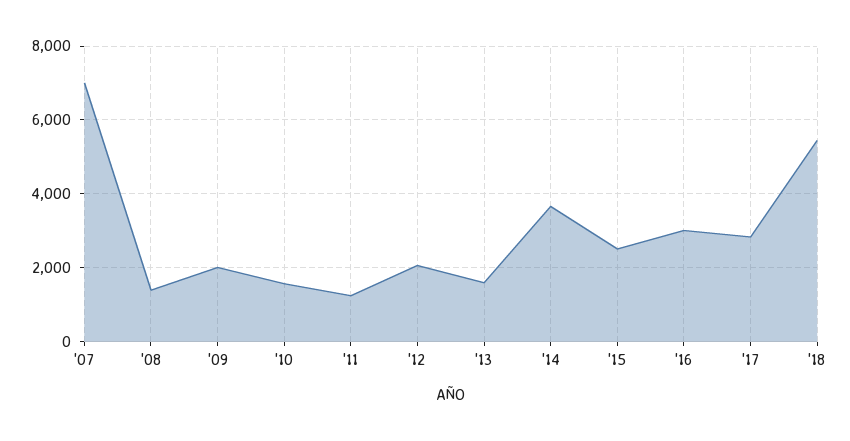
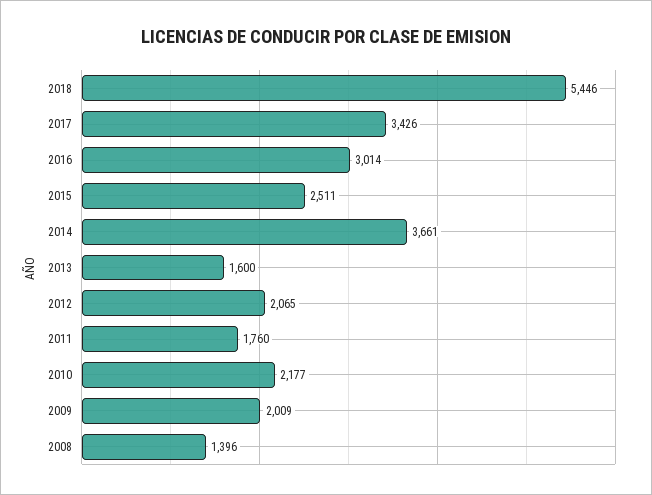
  {
-   "'07": 7000,
    "'08": 1396,
    "'09": 2009,
-   "'10": 1600,
+   "'10": 2177,
-   "'11": 1200,
+   "'11": 1760,
    "'12": 2065,
    "'13": 1600,
    "'14": 3661,
    "'15": 2511,
    "'16": 3014,
-   "'17": 2800,
+   "'17": 3426,
    "'18": 5446
  }

